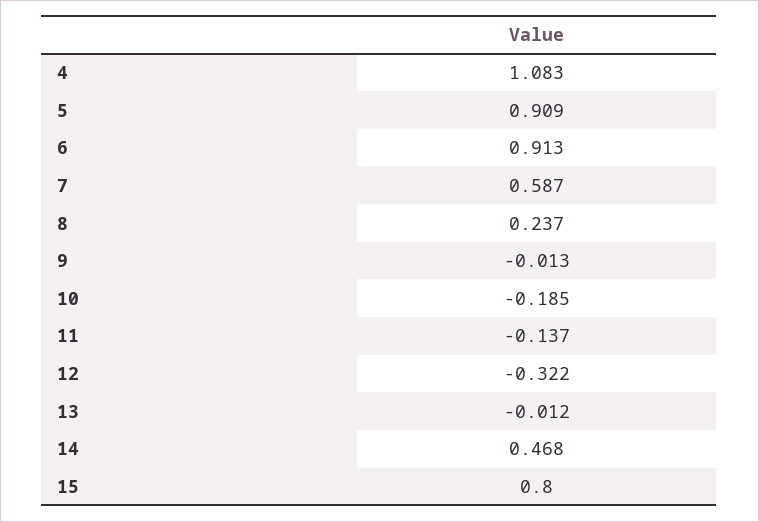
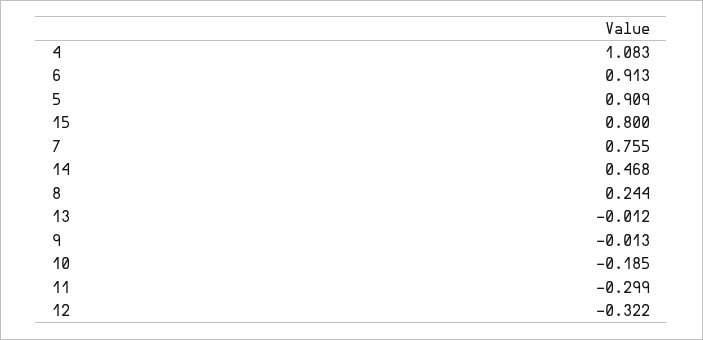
  {
    "4": 1.083,
    "5": 0.909,
    "6": 0.913,
-   "7": 0.587,
+   "7": 0.755,
-   "8": 0.237,
+   "8": 0.244,
    "9": -0.013,
    "10": -0.185,
-   "11": -0.137,
+   "11": -0.299,
    "12": -0.322,
    "13": -0.012,
    "14": 0.468,
    "15": 0.8
  }

